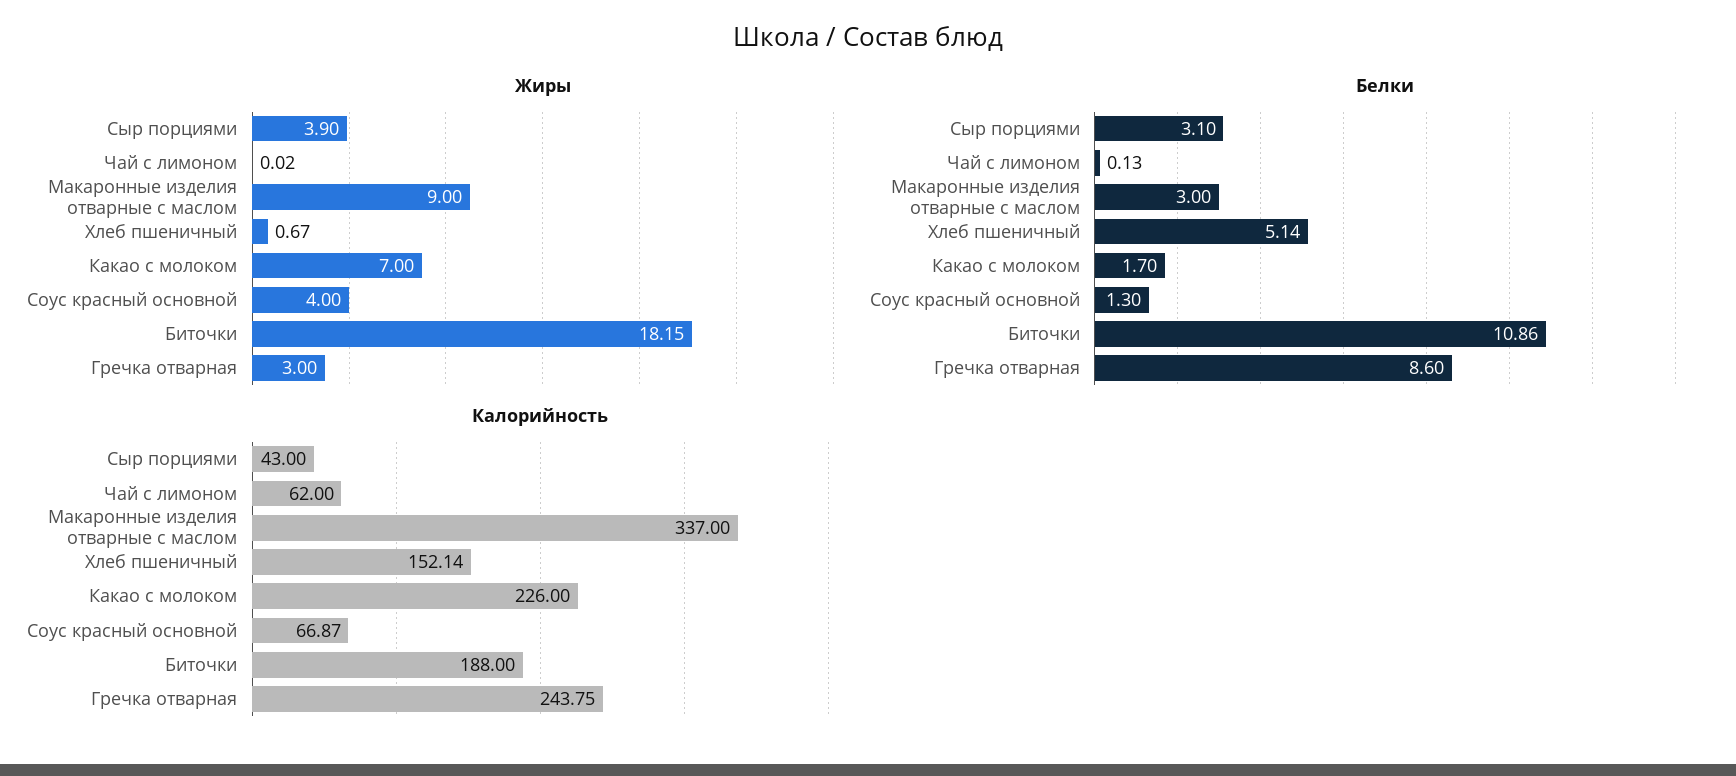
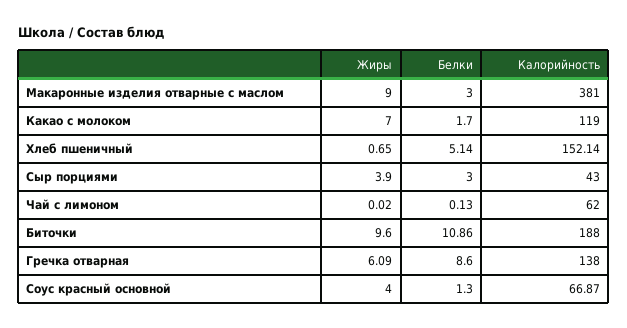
  {
    "Жиры": {
      "Сыр порциями": 3.9,
      "Чай с лимоном": 0.02,
      "Макаронные изделия отварные с маслом": 9,
-     "Хлеб пшеничный": 0.67,
+     "Хлеб пшеничный": 0.65,
      "Какао с молоком": 7,
      "Соус красный основной": 4,
-     "Биточки": 18.15,
+     "Биточки": 9.6,
-     "Гречка отварная": 3
+     "Гречка отварная": 6.09
    },
    "Белки": {
-     "Сыр порциями": 3.1,
+     "Сыр порциями": 3,
      "Чай с лимоном": 0.13,
      "Макаронные изделия отварные с маслом": 3,
      "Хлеб пшеничный": 5.14,
      "Какао с молоком": 1.7,
      "Соус красный основной": 1.3,
      "Биточки": 10.86,
      "Гречка отварная": 8.6
    },
    "Калорийность": {
      "Сыр порциями": 43,
      "Чай с лимоном": 62,
-     "Макаронные изделия отварные с маслом": 337,
+     "Макаронные изделия отварные с маслом": 381,
      "Хлеб пшеничный": 152.14,
-     "Какао с молоком": 226,
+     "Какао с молоком": 119,
      "Соус красный основной": 66.87,
      "Биточки": 188,
-     "Гречка отварная": 243.75
+     "Гречка отварная": 138
    }
  }

